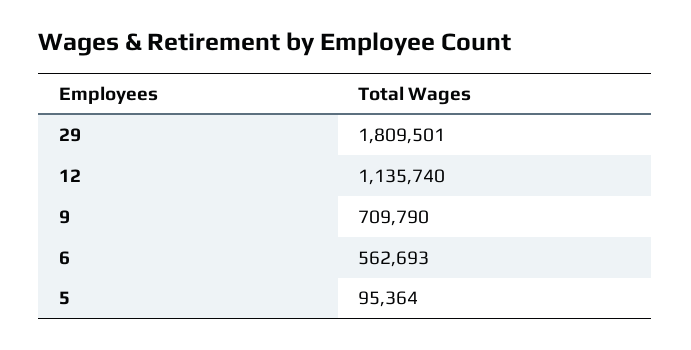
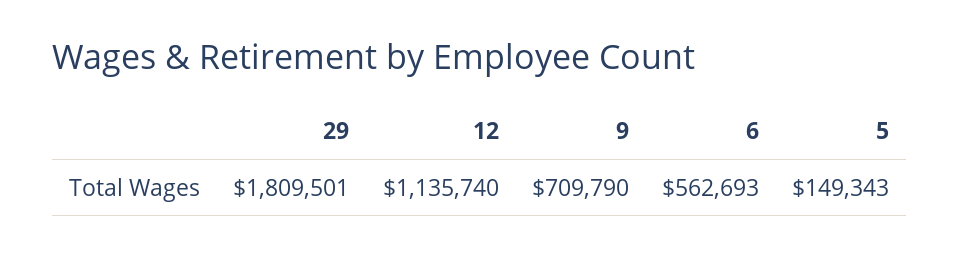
  {
    "29": 1809501,
    "12": 1135740,
    "9": 709790,
    "6": 562693,
-   "5": 95364
+   "5": 149343
  }

